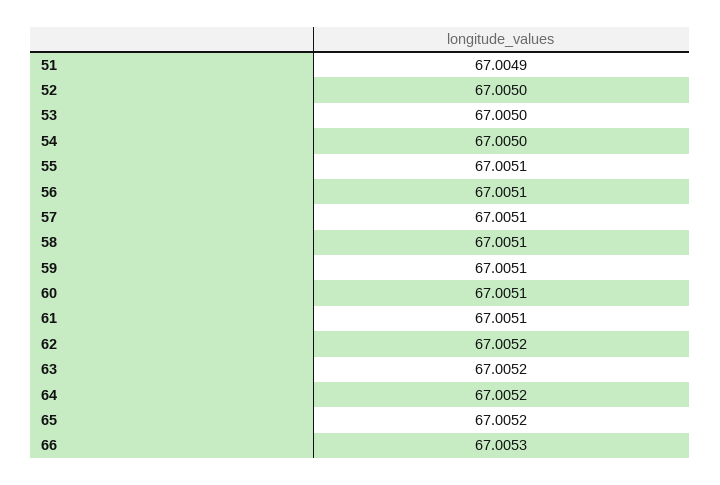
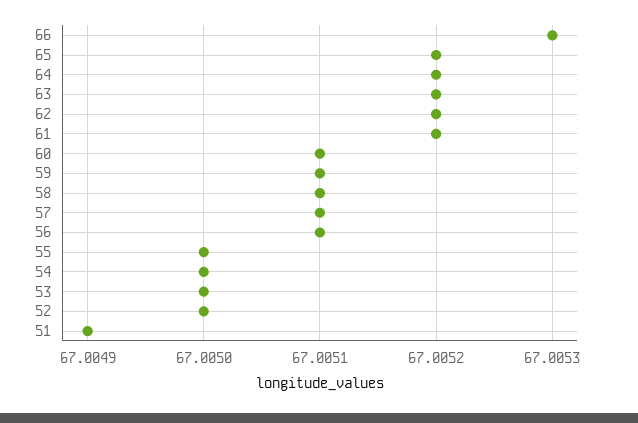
  {
    "51": 67.0049,
    "52": 67.005,
    "53": 67.005,
    "54": 67.005,
-   "55": 67.0051,
+   "55": 67.005,
    "56": 67.0051,
    "57": 67.0051,
    "58": 67.0051,
    "59": 67.0051,
    "60": 67.0051,
-   "61": 67.0051,
+   "61": 67.0052,
    "62": 67.0052,
    "63": 67.0052,
    "64": 67.0052,
    "65": 67.0052,
    "66": 67.0053
  }

